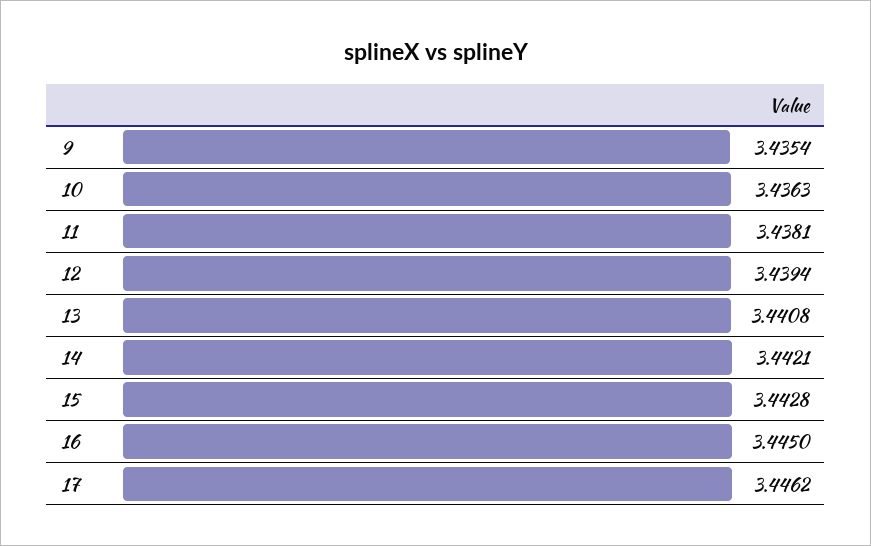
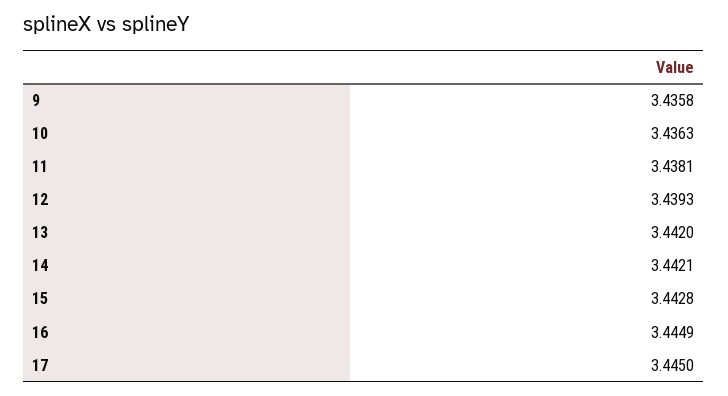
  {
-   "9": 3.4354,
+   "9": 3.4358,
    "10": 3.4363,
    "11": 3.4381,
-   "12": 3.4394,
+   "12": 3.4393,
-   "13": 3.4408,
+   "13": 3.442,
    "14": 3.4421,
    "15": 3.4428,
-   "16": 3.445,
+   "16": 3.4449,
-   "17": 3.4462
+   "17": 3.445
  }

